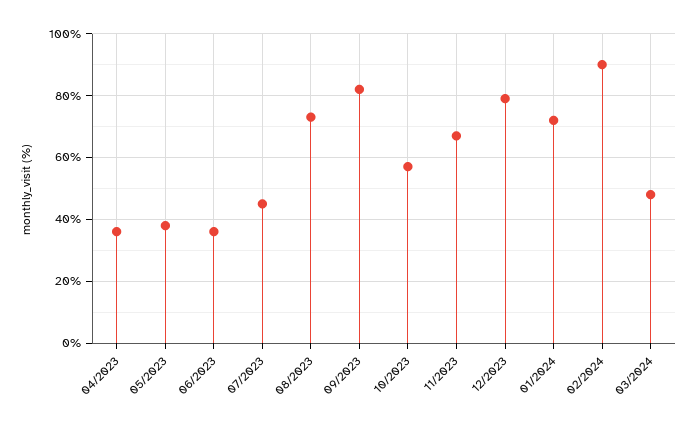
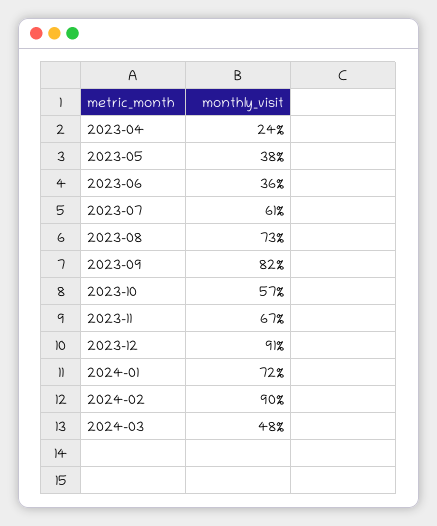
  {
-   "04/2023": 35,
+   "04/2023": 24,
    "05/2023": 38,
    "06/2023": 36,
-   "07/2023": 45,
+   "07/2023": 61,
    "08/2023": 73,
    "09/2023": 82,
    "10/2023": 57,
    "11/2023": 67,
-   "12/2023": 80,
+   "12/2023": 91,
    "01/2024": 72,
    "02/2024": 90,
    "03/2024": 48
  }

